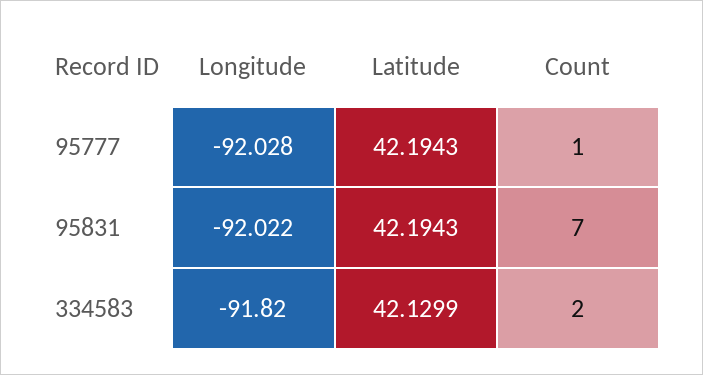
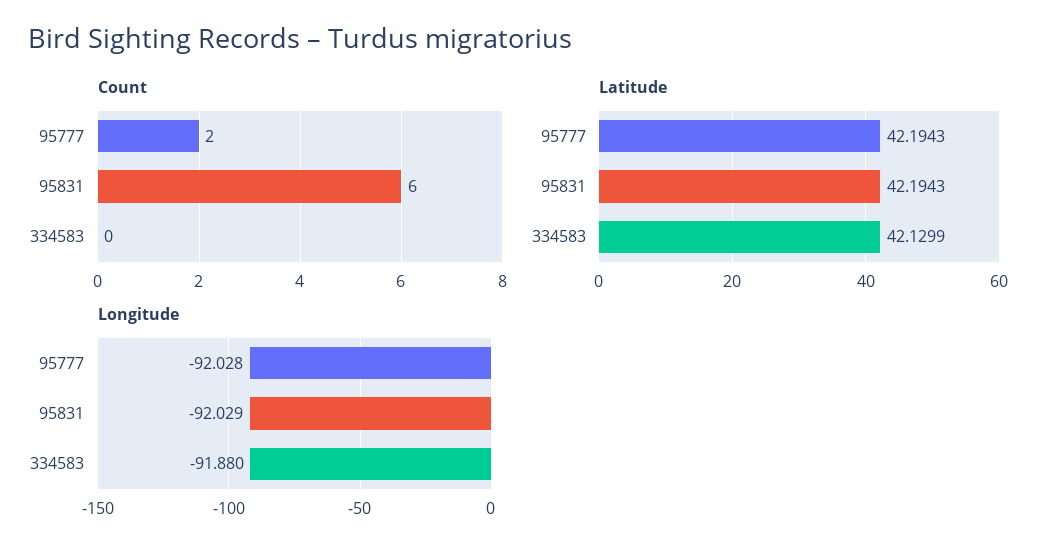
  {
    "Longitude": {
      "95777": -92.028,
-     "95831": -92.022,
+     "95831": -92.029,
-     "334583": -91.82
+     "334583": -91.88
    },
    "Latitude": {
      "95777": 42.1943,
      "95831": 42.1943,
      "334583": 42.1299
    },
    "Count": {
-     "95777": 1,
+     "95777": 2,
-     "95831": 7,
+     "95831": 6,
-     "334583": 2
+     "334583": 0
    }
  }

